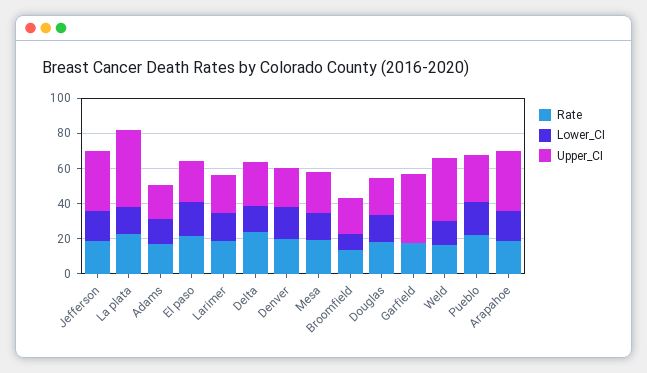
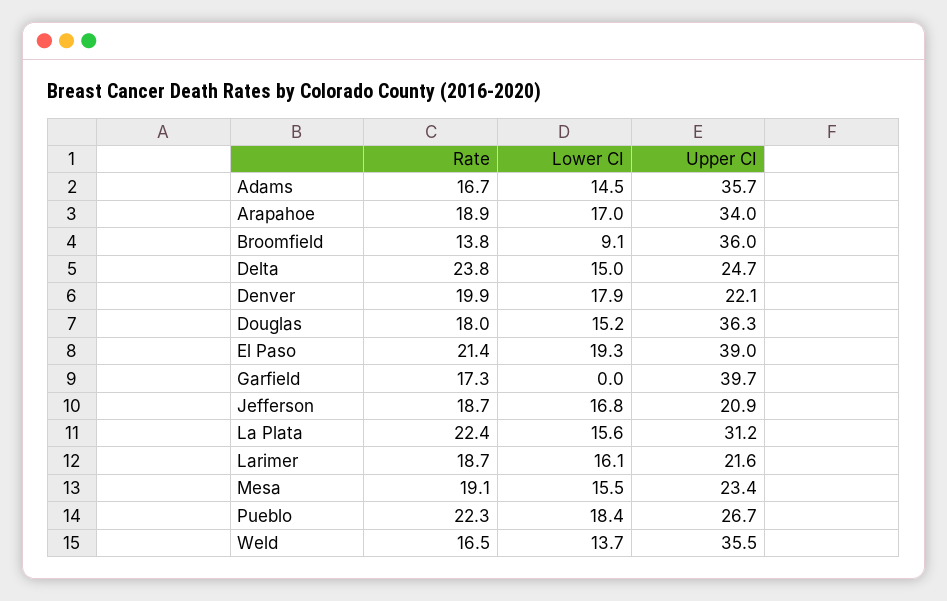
  {
    "Rate": {
      "Jefferson": 18.7,
      "La plata": 22.4,
      "Adams": 16.7,
      "El paso": 21.4,
      "Larimer": 18.7,
      "Delta": 23.8,
      "Denver": 19.9,
      "Mesa": 19.1,
      "Broomfield": 13.8,
      "Douglas": 18,
      "Garfield": 17.3,
      "Weld": 16.5,
      "Pueblo": 22.3,
      "Arapahoe": 18.9
    },
    "Lower_CI": {
      "Jefferson": 16.8,
      "La plata": 15.6,
      "Adams": 14.5,
      "El paso": 19.3,
      "Larimer": 16.1,
      "Delta": 15,
      "Denver": 17.9,
      "Mesa": 15.5,
      "Broomfield": 9.1,
      "Douglas": 15.2,
      "Garfield": 0,
      "Weld": 13.7,
      "Pueblo": 18.4,
      "Arapahoe": 17
    },
    "Upper_CI": {
-     "Jefferson": 35,
+     "Jefferson": 20.9,
-     "La plata": 45,
+     "La plata": 31.2,
-     "Adams": 20,
+     "Adams": 35.7,
-     "El paso": 25,
+     "El paso": 39,
      "Larimer": 21.6,
      "Delta": 24.7,
      "Denver": 22.1,
      "Mesa": 23.4,
-     "Broomfield": 20,
+     "Broomfield": 36,
-     "Douglas": 20,
+     "Douglas": 36.3,
      "Garfield": 39.7,
      "Weld": 35.5,
      "Pueblo": 26.7,
      "Arapahoe": 34
    }
  }

